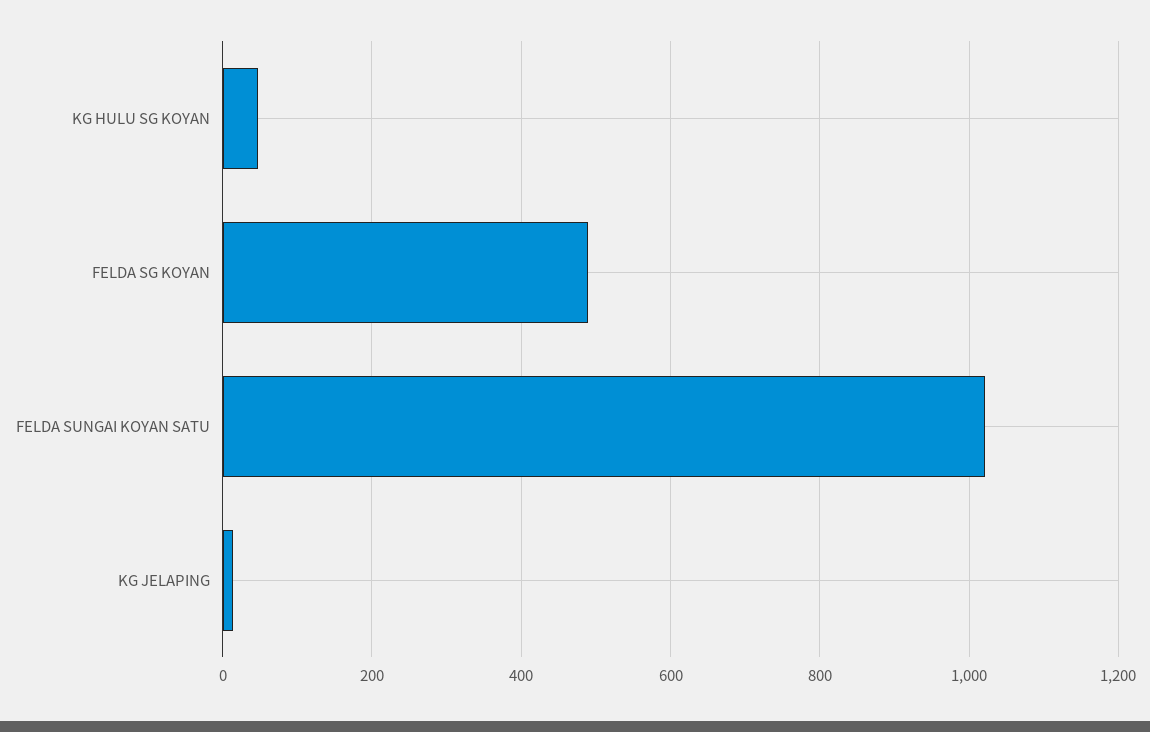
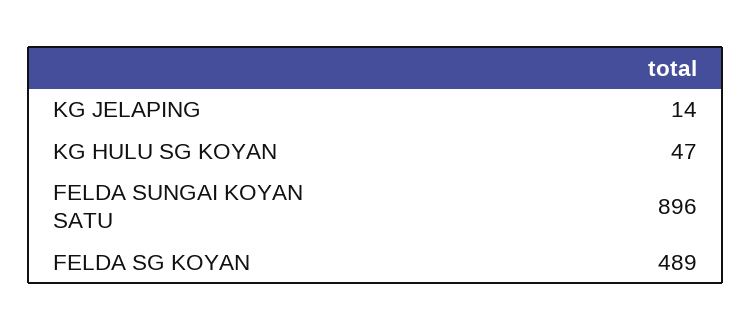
  {
    "KG HULU SG KOYAN": 47,
    "FELDA SG KOYAN": 489,
-   "FELDA SUNGAI KOYAN SATU": 1020,
+   "FELDA SUNGAI KOYAN SATU": 896,
    "KG JELAPING": 14
  }

